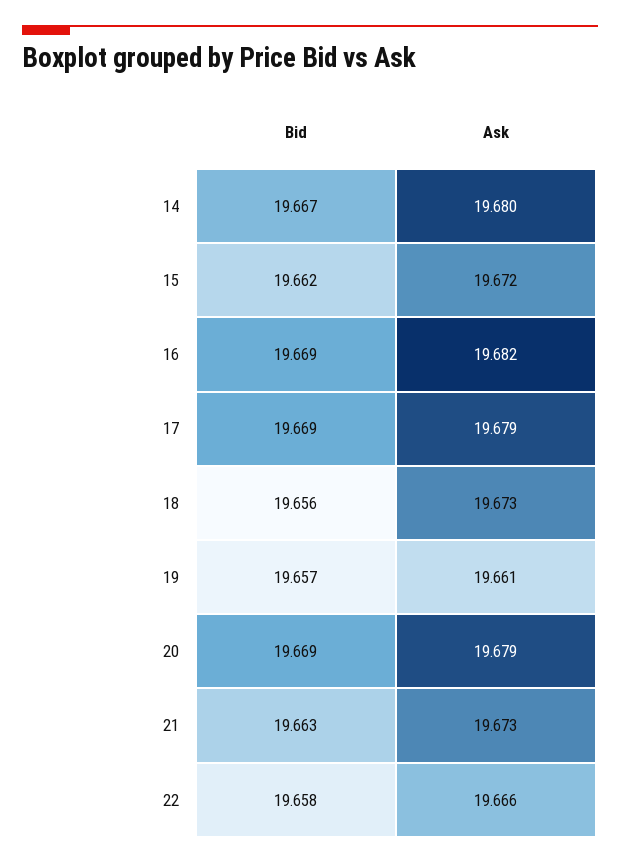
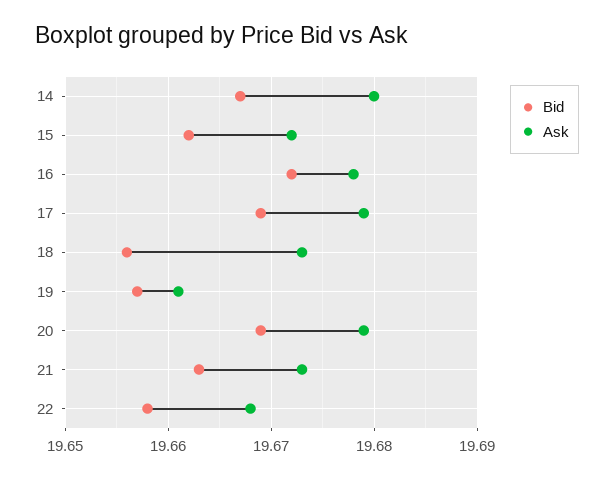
  {
    "Bid": {
      "14": 19.667,
      "15": 19.662,
-     "16": 19.669,
+     "16": 19.672,
      "17": 19.669,
      "18": 19.656,
      "19": 19.657,
      "20": 19.669,
      "21": 19.663,
      "22": 19.658
    },
    "Ask": {
      "14": 19.68,
      "15": 19.672,
-     "16": 19.682,
+     "16": 19.678,
      "17": 19.679,
      "18": 19.673,
      "19": 19.661,
      "20": 19.679,
      "21": 19.673,
-     "22": 19.666
+     "22": 19.668
    }
  }

